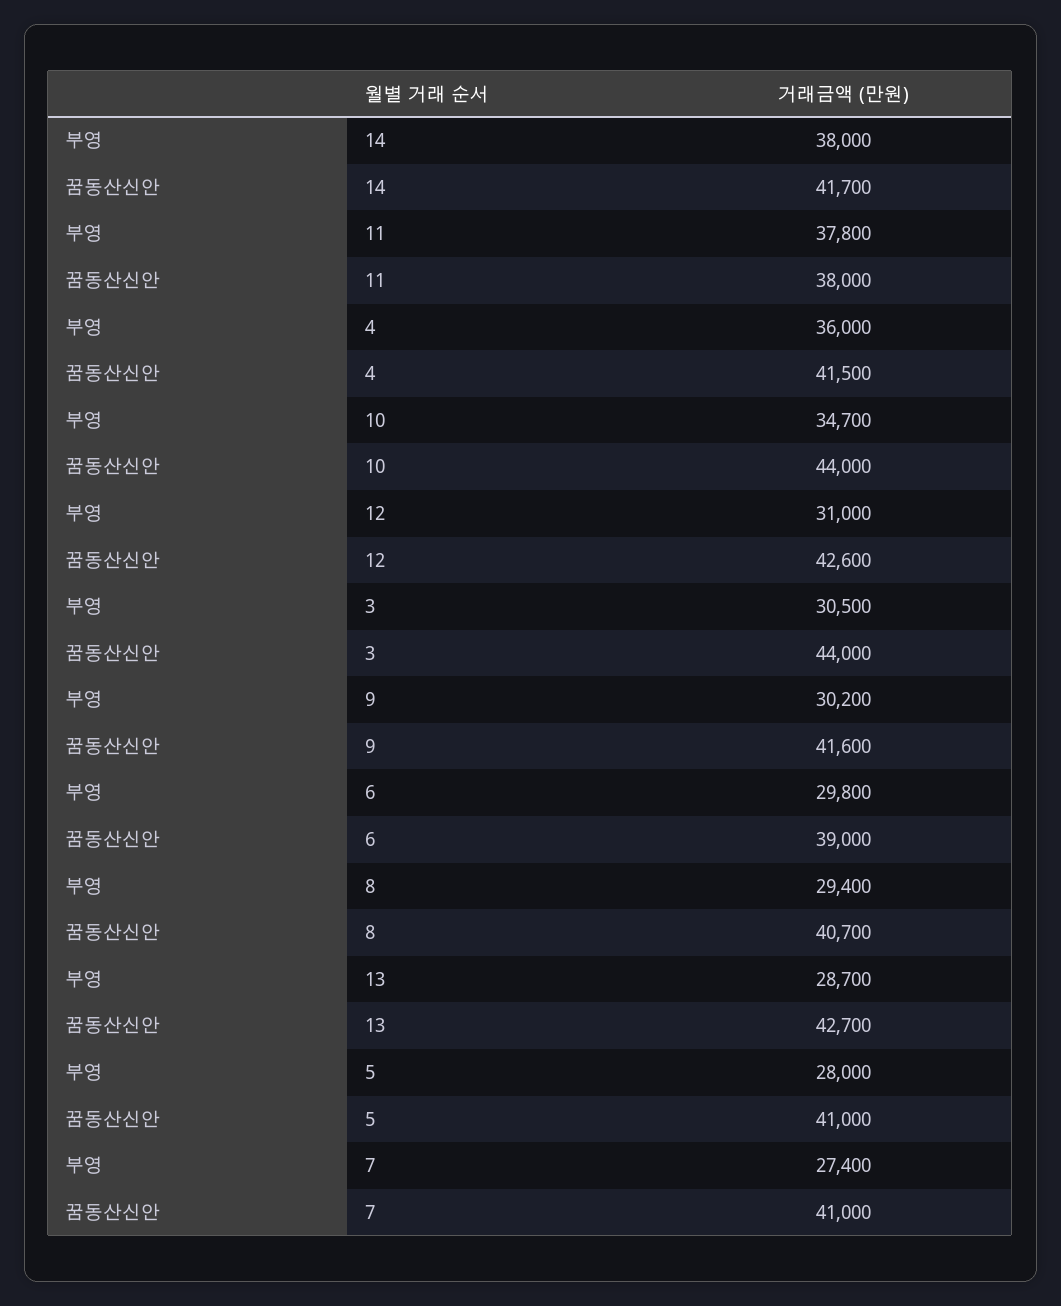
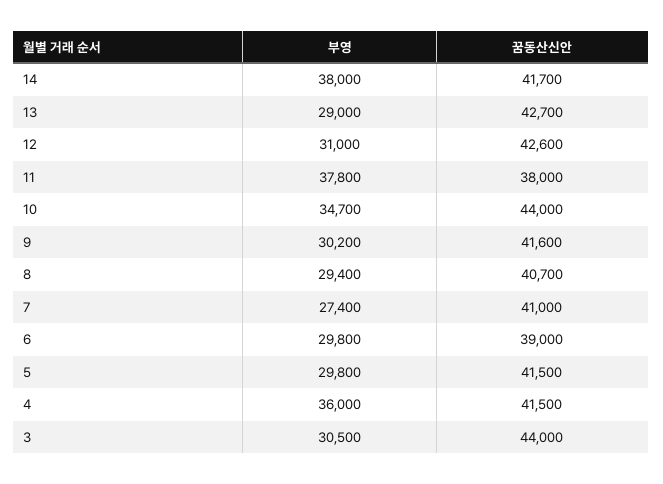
  {
    "부영": {
      "14": 38000,
      "11": 37800,
      "4": 36000,
      "10": 34700,
      "12": 31000,
      "3": 30500,
      "9": 30200,
      "6": 29800,
      "8": 29400,
-     "13": 28700,
+     "13": 29000,
-     "5": 28000,
+     "5": 29800,
      "7": 27400
    },
    "꿈동산신안": {
      "14": 41700,
      "11": 38000,
      "4": 41500,
      "10": 44000,
      "12": 42600,
      "3": 44000,
      "9": 41600,
      "6": 39000,
      "8": 40700,
      "13": 42700,
-     "5": 41000,
+     "5": 41500,
      "7": 41000
    }
  }

